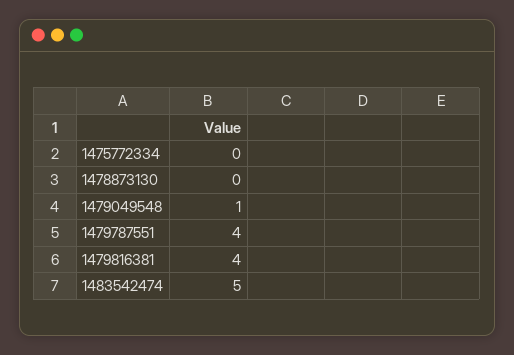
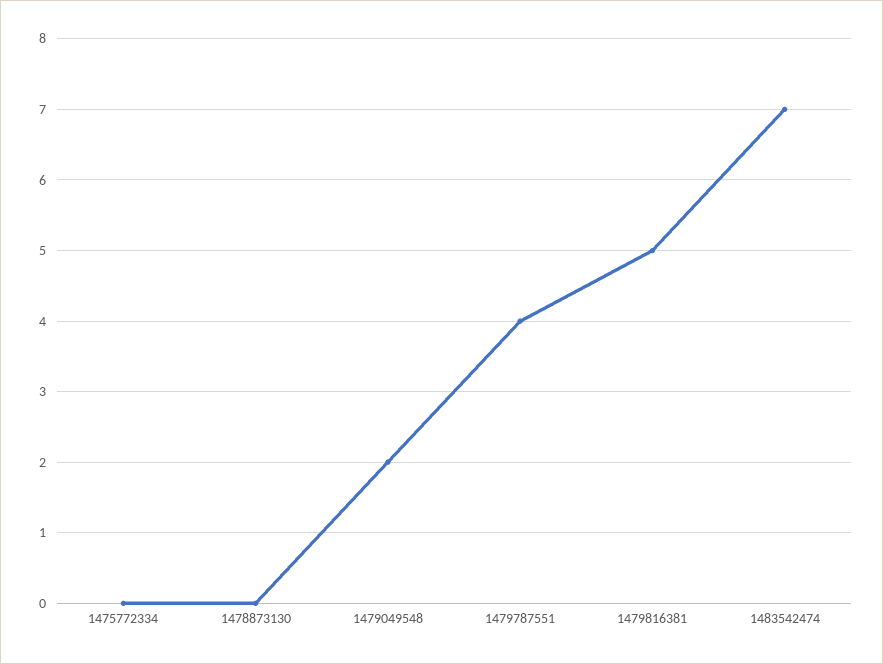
  {
    "1475772334": 0,
    "1478873130": 0,
-   "1479049548": 1,
+   "1479049548": 2,
    "1479787551": 4,
-   "1479816381": 4,
+   "1479816381": 5,
-   "1483542474": 5
+   "1483542474": 7
  }

